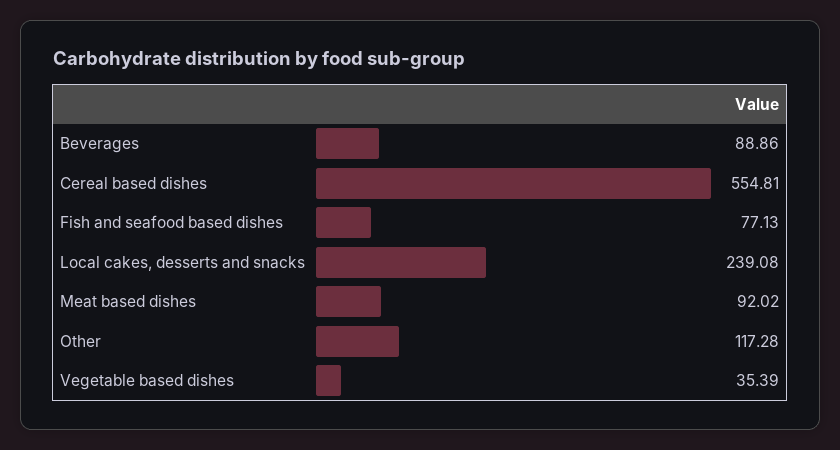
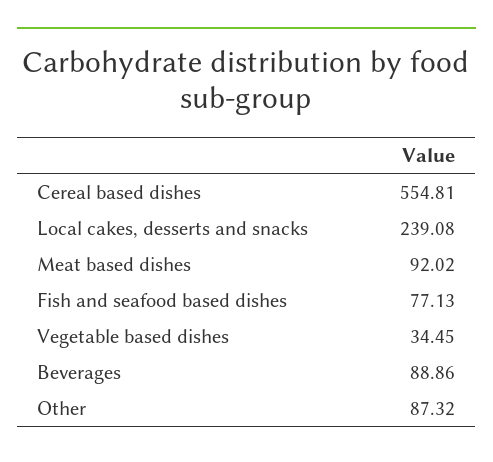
  {
    "Beverages": 88.86,
    "Cereal based dishes": 554.81,
    "Fish and seafood based dishes": 77.13,
    "Local cakes, desserts and snacks": 239.08,
    "Meat based dishes": 92.02,
-   "Other": 117.28,
+   "Other": 87.32,
-   "Vegetable based dishes": 35.39
+   "Vegetable based dishes": 34.45
  }

